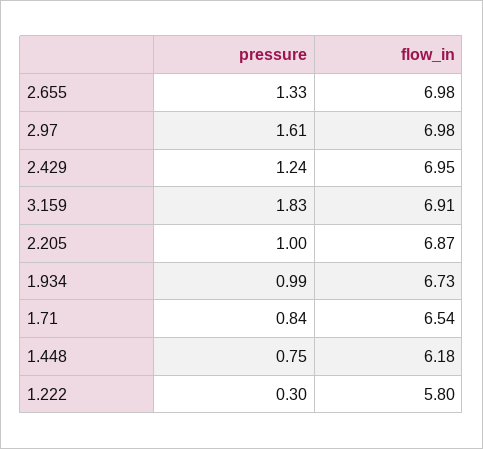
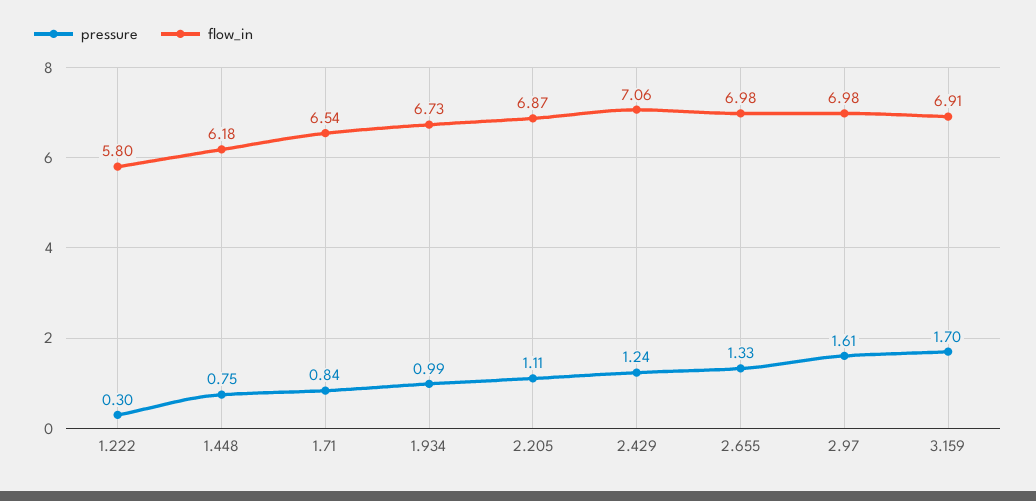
  {
    "pressure": {
      "2.655": 1.33,
      "2.97": 1.61,
      "2.429": 1.24,
-     "3.159": 1.83,
+     "3.159": 1.7,
-     "2.205": 1,
+     "2.205": 1.11,
      "1.934": 0.99,
      "1.71": 0.84,
      "1.448": 0.75,
      "1.222": 0.3
    },
    "flow_in": {
      "2.655": 6.98,
      "2.97": 6.98,
-     "2.429": 6.95,
+     "2.429": 7.06,
      "3.159": 6.91,
      "2.205": 6.87,
      "1.934": 6.73,
      "1.71": 6.54,
      "1.448": 6.18,
      "1.222": 5.8
    }
  }

